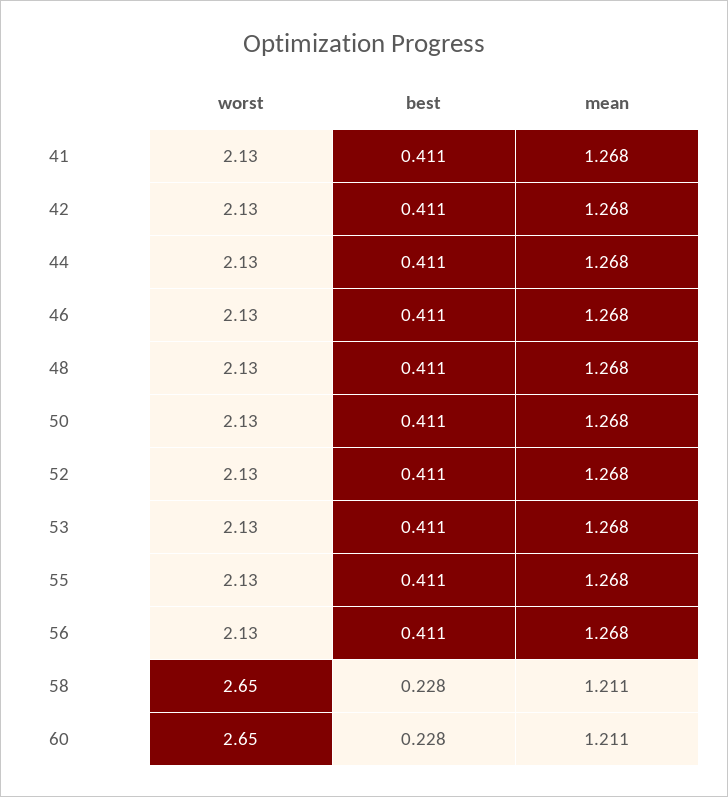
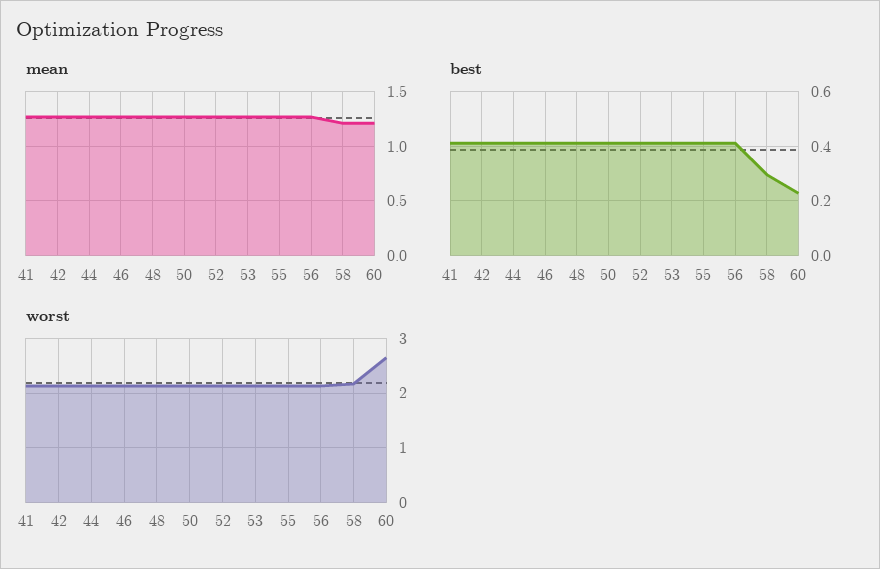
  {
    "worst": {
      "41": 2.13,
      "42": 2.13,
      "44": 2.13,
      "46": 2.13,
      "48": 2.13,
      "50": 2.13,
      "52": 2.13,
      "53": 2.13,
      "55": 2.13,
      "56": 2.13,
-     "58": 2.65,
+     "58": 2.2,
      "60": 2.65
    },
    "best": {
      "41": 0.411,
      "42": 0.411,
      "44": 0.411,
      "46": 0.411,
      "48": 0.411,
      "50": 0.411,
      "52": 0.411,
      "53": 0.411,
      "55": 0.411,
      "56": 0.411,
-     "58": 0.228,
+     "58": 0.3,
      "60": 0.228
    },
    "mean": {
      "41": 1.268,
      "42": 1.268,
      "44": 1.268,
      "46": 1.268,
      "48": 1.268,
      "50": 1.268,
      "52": 1.268,
      "53": 1.268,
      "55": 1.268,
      "56": 1.268,
      "58": 1.211,
      "60": 1.211
    }
  }

